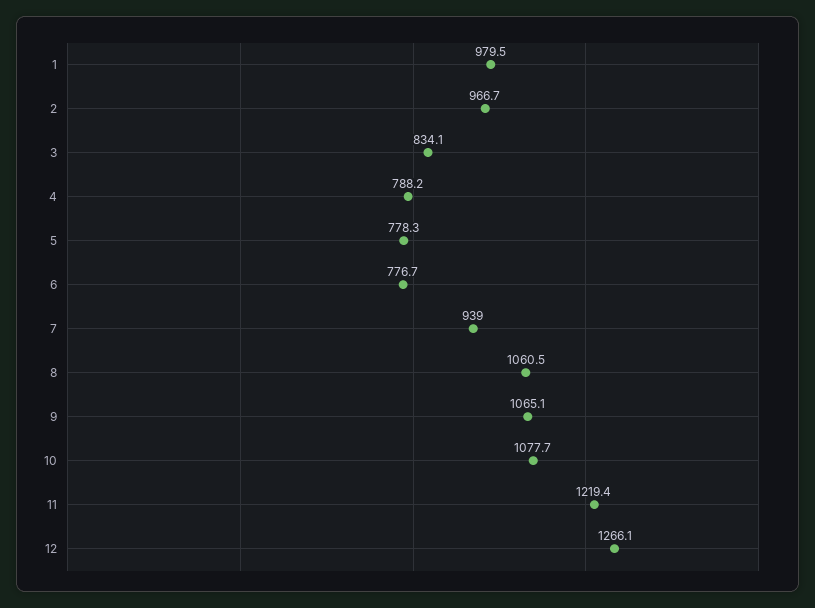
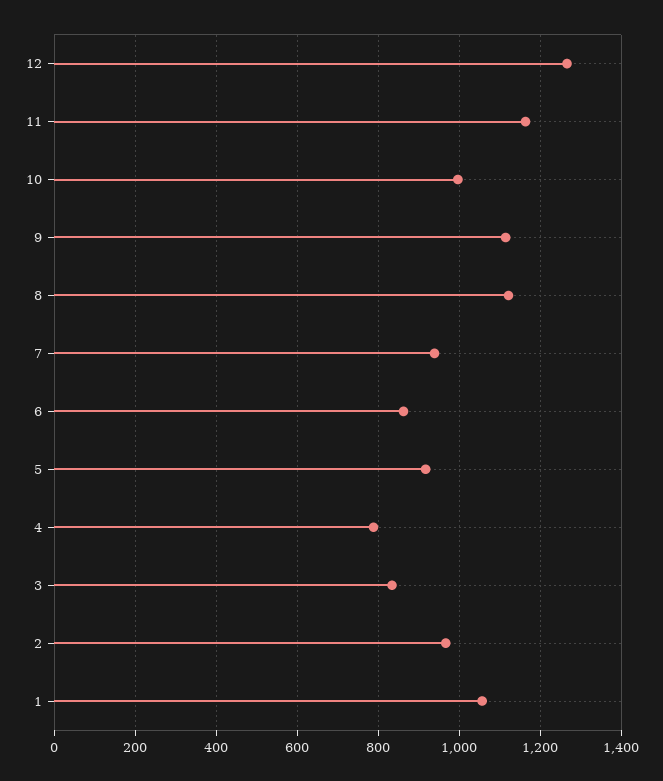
  {
-   "1": 979.5,
+   "1": 1060,
    "2": 966.7,
    "3": 834.1,
    "4": 788.2,
-   "5": 778.3,
+   "5": 920,
-   "6": 776.7,
+   "6": 860,
    "7": 939,
-   "8": 1060.5,
+   "8": 1120,
-   "9": 1065.1,
+   "9": 1120,
-   "10": 1077.7,
+   "10": 1000,
-   "11": 1219.4,
+   "11": 1160,
    "12": 1266.1
  }

